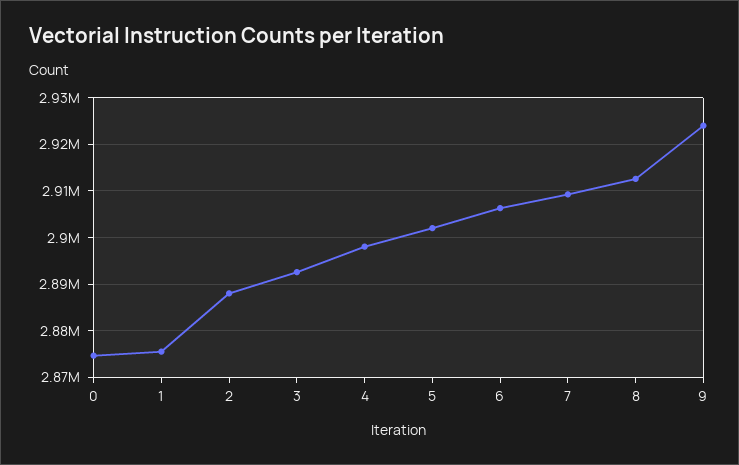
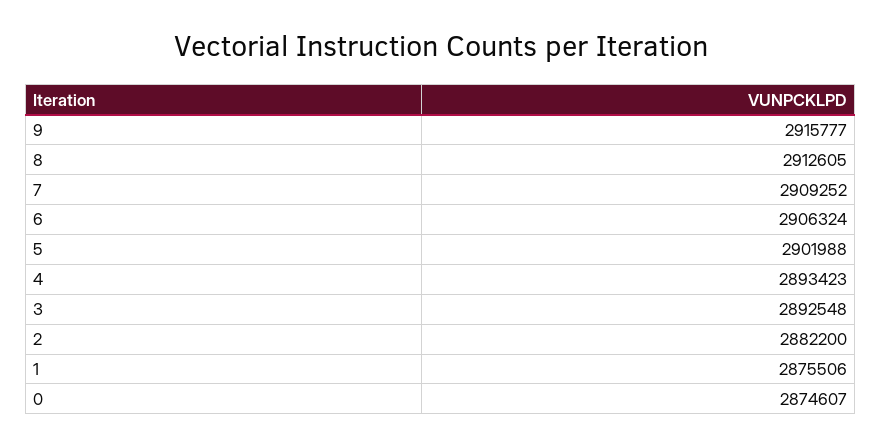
  {
    "0": 2874607,
    "1": 2875506,
-   "2": 2888000,
+   "2": 2882200,
    "3": 2892548,
-   "4": 2898000,
+   "4": 2893423,
    "5": 2901988,
    "6": 2906324,
    "7": 2909252,
    "8": 2912605,
-   "9": 2924000
+   "9": 2915777
  }

